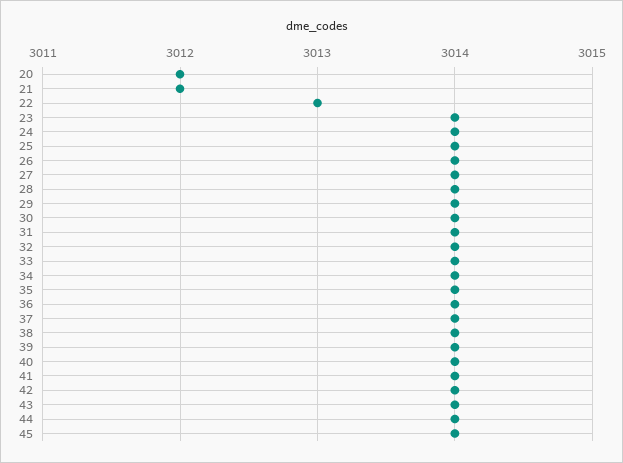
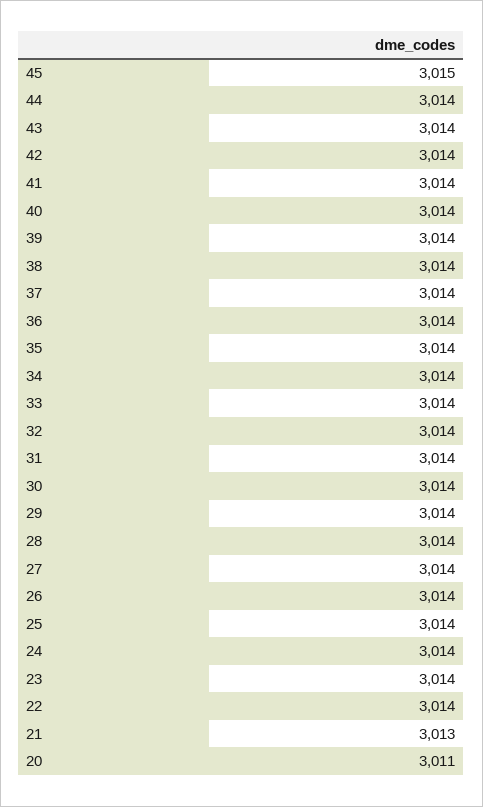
  {
-   "20": 3012,
+   "20": 3011,
-   "21": 3012,
+   "21": 3013,
-   "22": 3013,
+   "22": 3014,
    "23": 3014,
    "24": 3014,
    "25": 3014,
    "26": 3014,
    "27": 3014,
    "28": 3014,
    "29": 3014,
    "30": 3014,
    "31": 3014,
    "32": 3014,
    "33": 3014,
    "34": 3014,
    "35": 3014,
    "36": 3014,
    "37": 3014,
    "38": 3014,
    "39": 3014,
    "40": 3014,
    "41": 3014,
    "42": 3014,
    "43": 3014,
    "44": 3014,
-   "45": 3014
+   "45": 3015
  }

